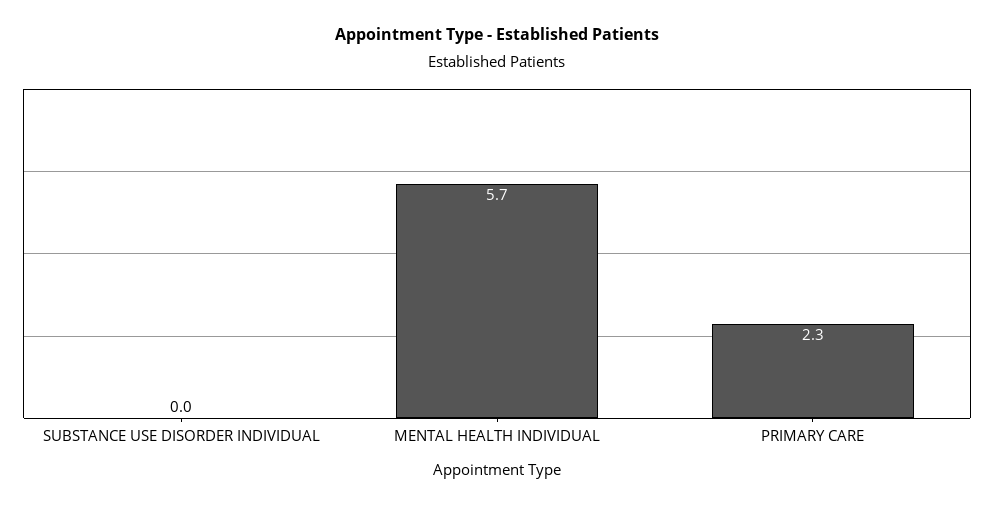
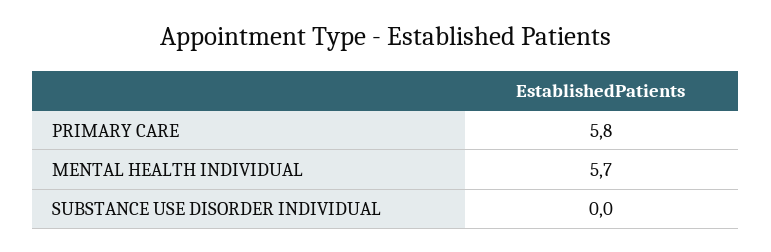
  {
    "SUBSTANCE USE DISORDER INDIVIDUAL": 0,
    "MENTAL HEALTH INDIVIDUAL": 5.7,
-   "PRIMARY CARE": 2.3
+   "PRIMARY CARE": 5.8
  }

